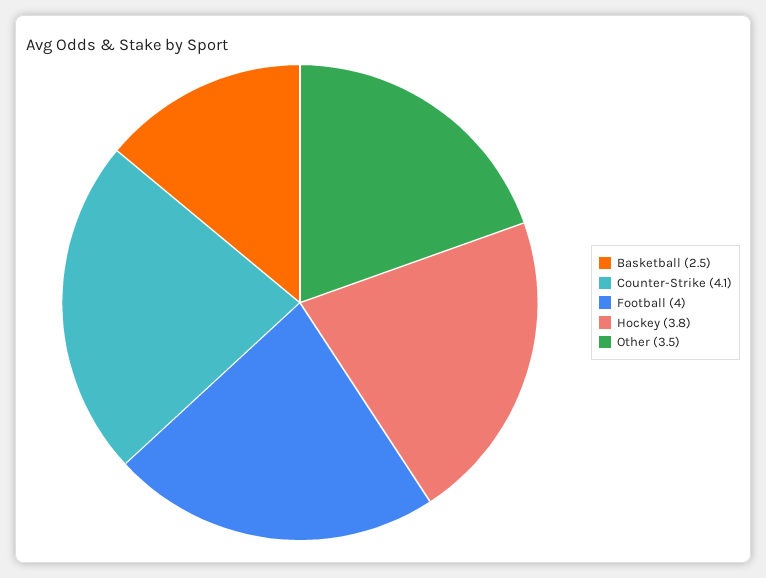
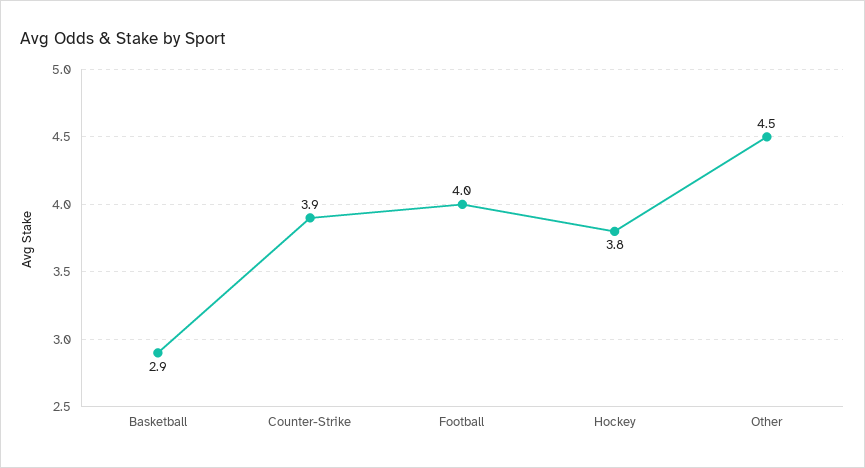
  {
-   "Basketball": 2.5,
+   "Basketball": 2.9,
-   "Counter-Strike": 4.1,
+   "Counter-Strike": 3.9,
    "Football": 4,
    "Hockey": 3.8,
-   "Other": 3.5
+   "Other": 4.5
  }

